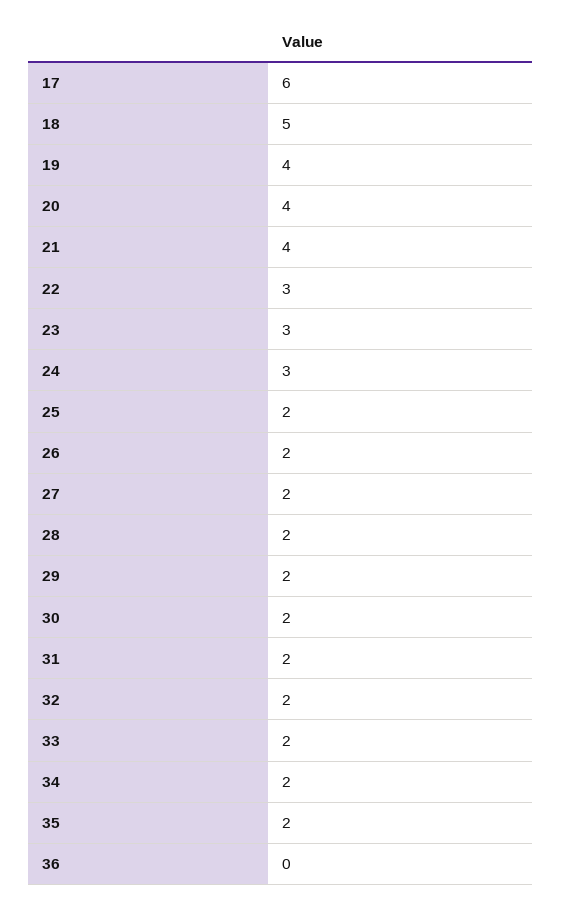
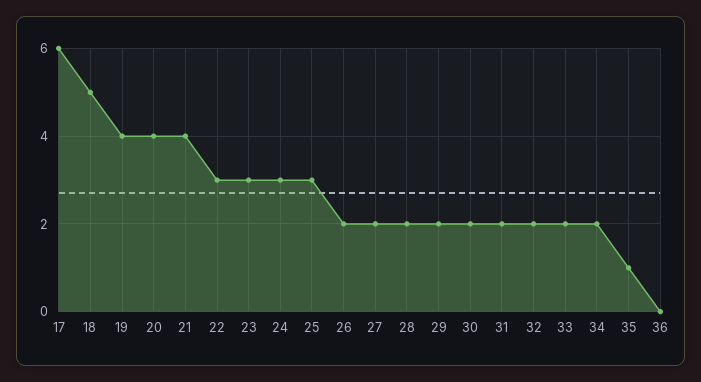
  {
    "17": 6,
    "18": 5,
    "19": 4,
    "20": 4,
    "21": 4,
    "22": 3,
    "23": 3,
    "24": 3,
-   "25": 2,
+   "25": 3,
    "26": 2,
    "27": 2,
    "28": 2,
    "29": 2,
    "30": 2,
    "31": 2,
    "32": 2,
    "33": 2,
    "34": 2,
-   "35": 2,
+   "35": 1,
    "36": 0
  }

